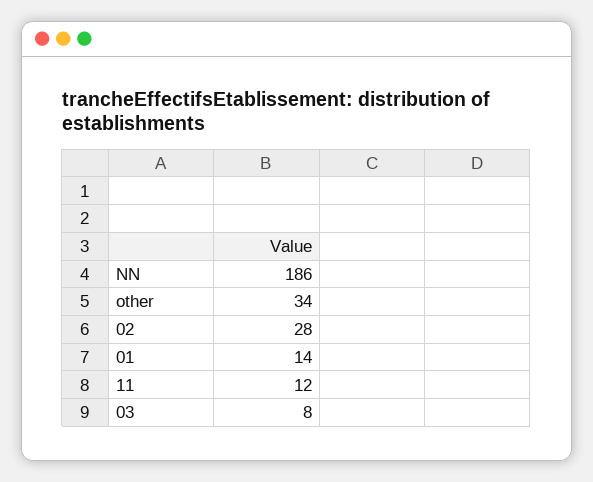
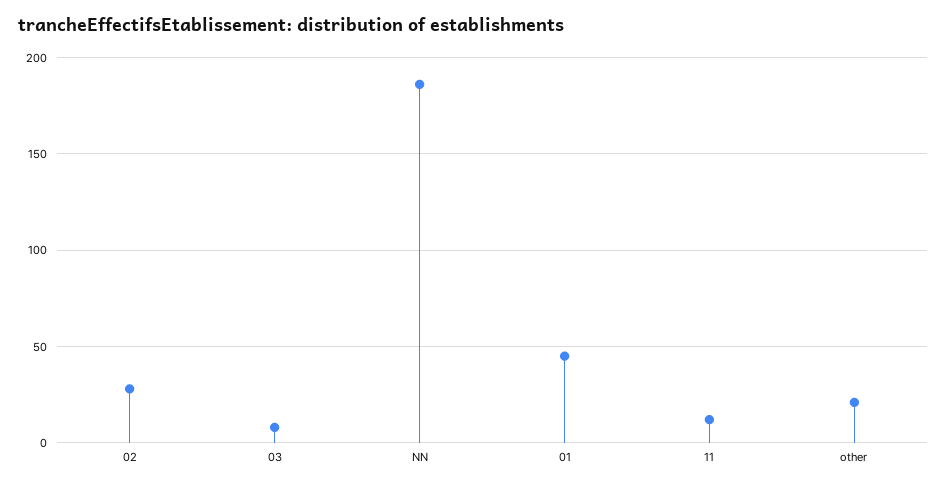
  {
    "NN": 186,
-   "other": 34,
+   "other": 20,
    "02": 28,
-   "01": 14,
+   "01": 45,
    "11": 12,
    "03": 8
  }

